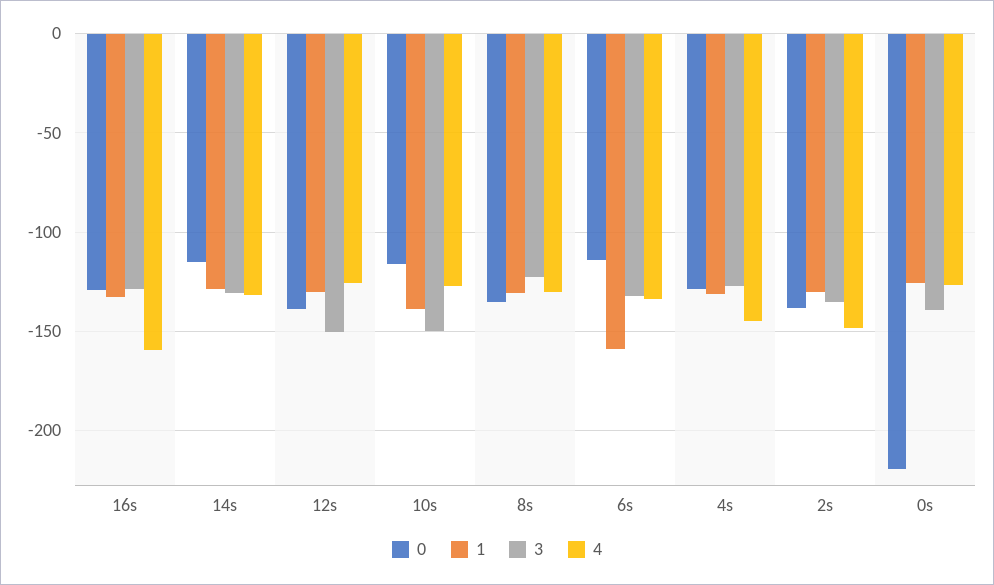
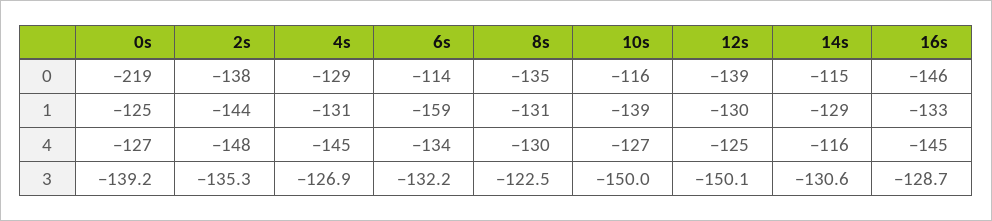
  {
    "0": {
-     "16s": -130,
+     "16s": -146,
      "14s": -115,
      "12s": -139,
      "10s": -116,
      "8s": -135,
      "6s": -114,
      "4s": -129,
      "2s": -138,
      "0s": -219
    },
    "1": {
      "16s": -133,
      "14s": -129,
      "12s": -130,
      "10s": -139,
      "8s": -131,
      "6s": -159,
      "4s": -131,
-     "2s": -130,
+     "2s": -144,
      "0s": -125
    },
    "3": {
      "16s": -128.7,
      "14s": -130.6,
      "12s": -150.1,
      "10s": -150,
      "8s": -122.5,
      "6s": -132.2,
      "4s": -126.9,
      "2s": -135.3,
      "0s": -139.2
    },
    "4": {
-     "16s": -160,
+     "16s": -145,
-     "14s": -130,
+     "14s": -116,
      "12s": -125,
      "10s": -127,
      "8s": -130,
      "6s": -134,
      "4s": -145,
      "2s": -148,
      "0s": -127
    }
  }

